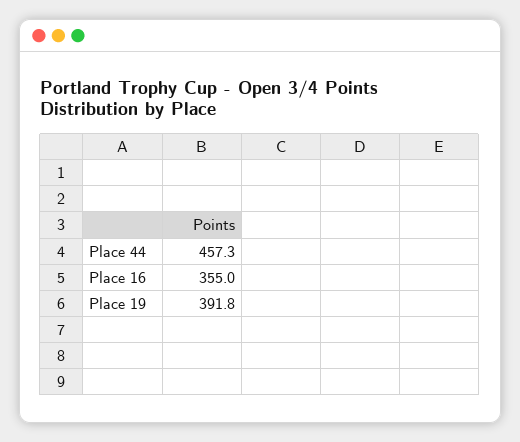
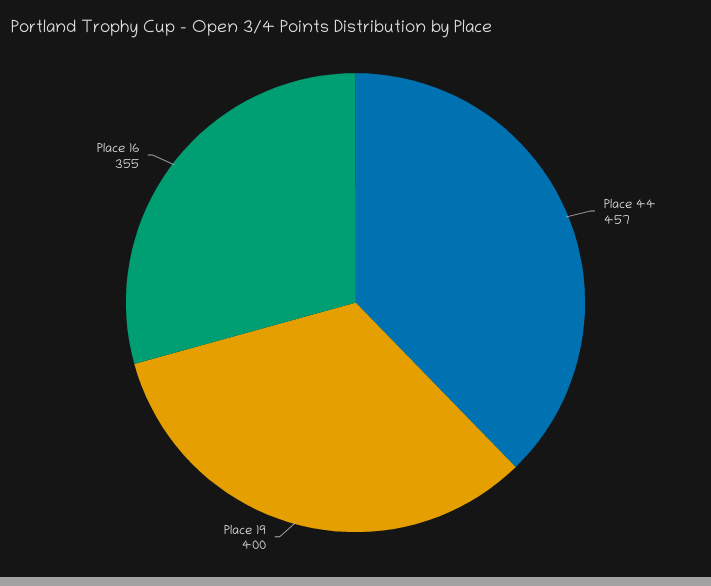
  {
    "Place 44": 457.3,
    "Place 16": 355,
-   "Place 19": 391.8
+   "Place 19": 400
  }

